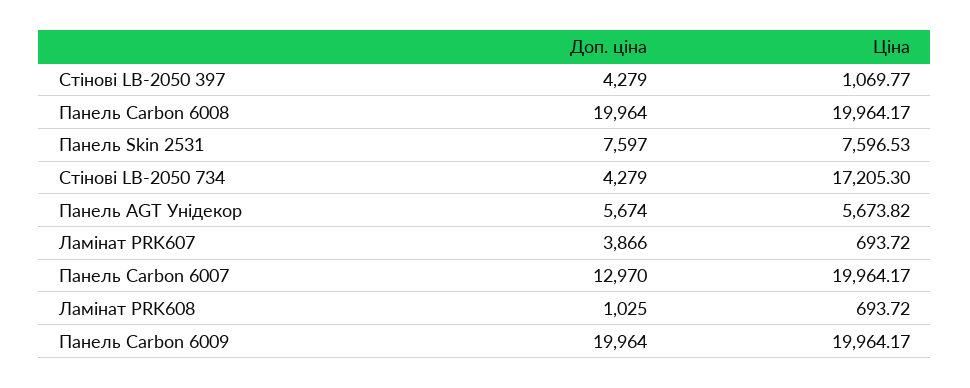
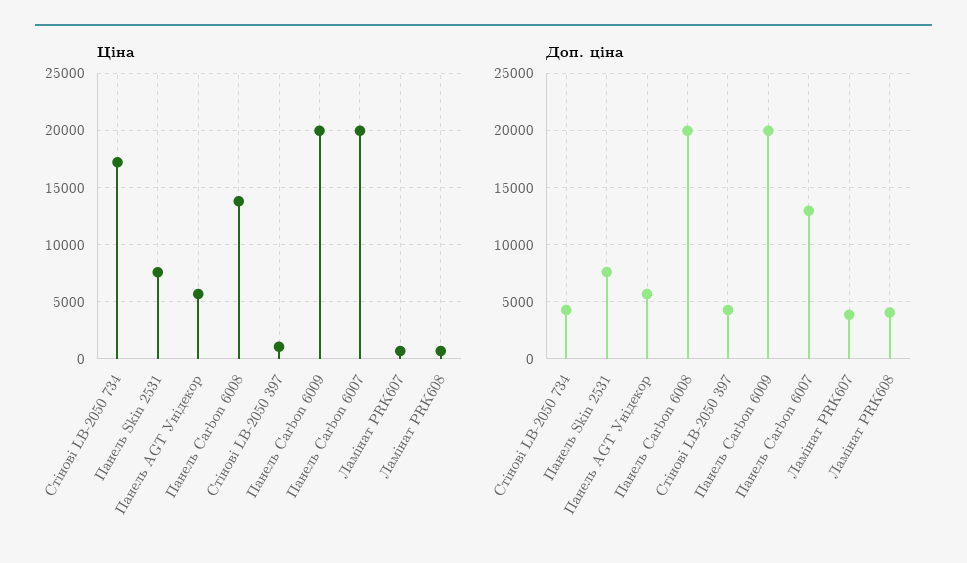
  {
    "Доп. ціна": {
      "Стінові LB-2050 397": 4279,
      "Панель Carbon 6008": 19964,
      "Панель Skin 2531": 7597,
      "Стінові LB-2050 734": 4279,
      "Панель AGT Унідекор": 5674,
      "Ламінат PRK607": 3866,
      "Панель Carbon 6007": 12970,
-     "Ламінат PRK608": 1025,
+     "Ламінат PRK608": 4000,
      "Панель Carbon 6009": 19964
    },
    "Ціна": {
      "Стінові LB-2050 397": 1069.77,
-     "Панель Carbon 6008": 19964.17,
+     "Панель Carbon 6008": 14000,
      "Панель Skin 2531": 7596.53,
      "Стінові LB-2050 734": 17205.3,
      "Панель AGT Унідекор": 5673.82,
      "Ламінат PRK607": 693.72,
      "Панель Carbon 6007": 19964.17,
      "Ламінат PRK608": 693.72,
      "Панель Carbon 6009": 19964.17
    }
  }

